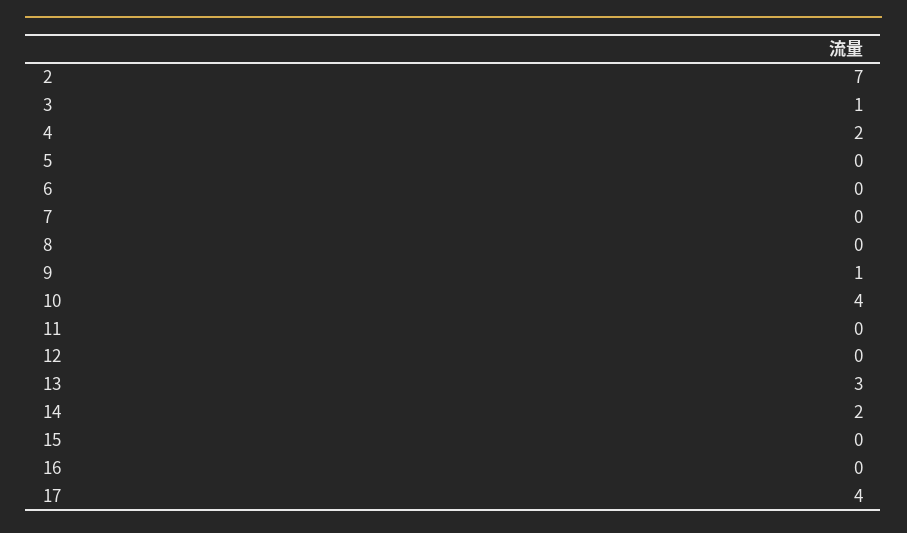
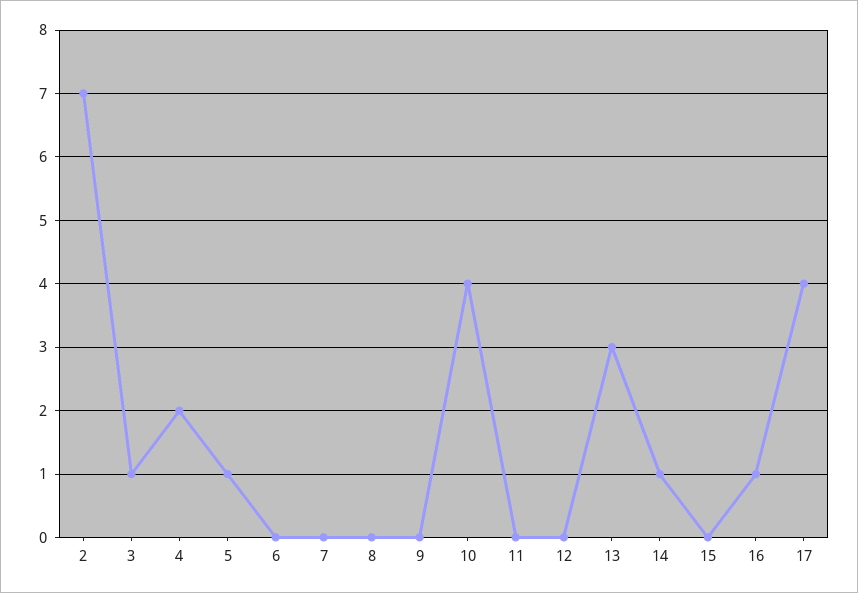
  {
    "2": 7,
    "3": 1,
    "4": 2,
-   "5": 0,
+   "5": 1,
    "6": 0,
    "7": 0,
    "8": 0,
-   "9": 1,
+   "9": 0,
    "10": 4,
    "11": 0,
    "12": 0,
    "13": 3,
-   "14": 2,
+   "14": 1,
    "15": 0,
-   "16": 0,
+   "16": 1,
    "17": 4
  }

